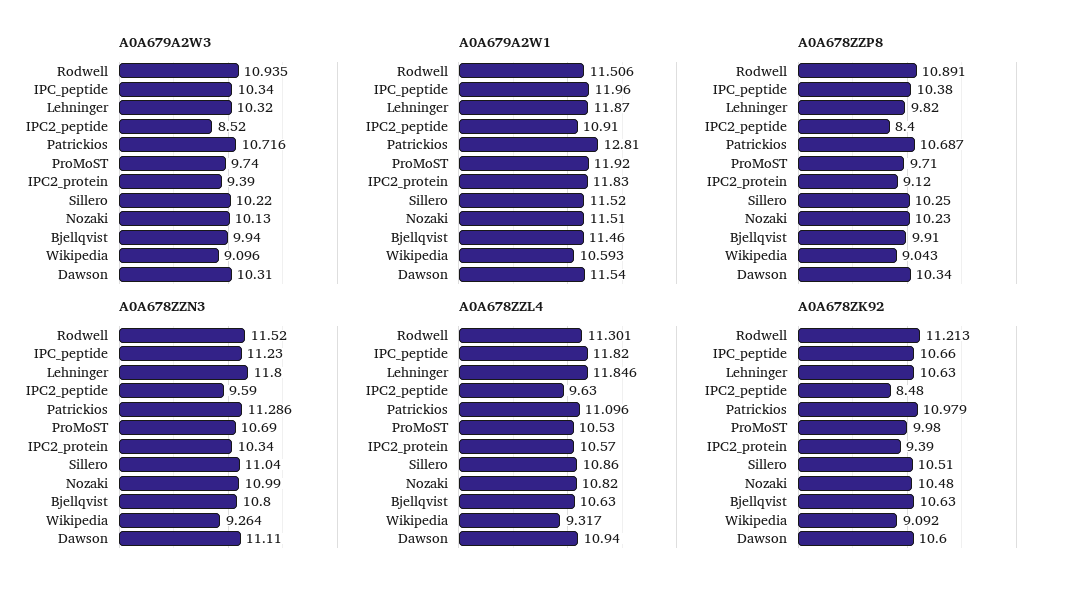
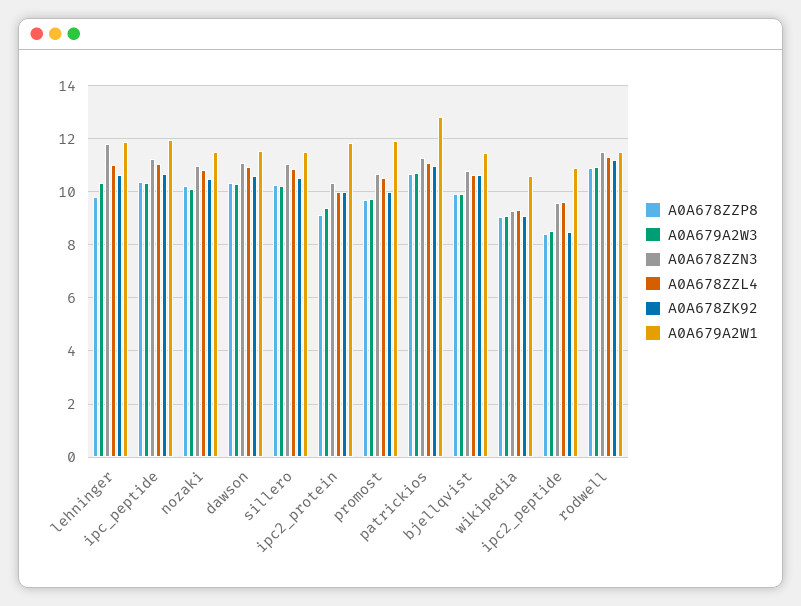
  {
    "A0A679A2W3": {
      "Rodwell": 10.935,
      "IPC_peptide": 10.34,
      "Lehninger": 10.32,
      "IPC2_peptide": 8.52,
      "Patrickios": 10.716,
      "ProMoST": 9.74,
      "IPC2_protein": 9.39,
      "Sillero": 10.22,
      "Nozaki": 10.13,
      "Bjellqvist": 9.94,
      "Wikipedia": 9.096,
      "Dawson": 10.31
    },
    "A0A679A2W1": {
      "Rodwell": 11.506,
      "IPC_peptide": 11.96,
      "Lehninger": 11.87,
      "IPC2_peptide": 10.91,
      "Patrickios": 12.81,
      "ProMoST": 11.92,
      "IPC2_protein": 11.83,
      "Sillero": 11.52,
      "Nozaki": 11.51,
      "Bjellqvist": 11.46,
      "Wikipedia": 10.593,
      "Dawson": 11.54
    },
    "A0A678ZZP8": {
      "Rodwell": 10.891,
      "IPC_peptide": 10.38,
      "Lehninger": 9.82,
      "IPC2_peptide": 8.4,
      "Patrickios": 10.687,
      "ProMoST": 9.71,
      "IPC2_protein": 9.12,
      "Sillero": 10.25,
      "Nozaki": 10.23,
      "Bjellqvist": 9.91,
      "Wikipedia": 9.043,
      "Dawson": 10.34
    },
    "A0A678ZZN3": {
      "Rodwell": 11.52,
      "IPC_peptide": 11.23,
      "Lehninger": 11.8,
      "IPC2_peptide": 9.59,
      "Patrickios": 11.286,
      "ProMoST": 10.69,
      "IPC2_protein": 10.34,
      "Sillero": 11.04,
      "Nozaki": 10.99,
      "Bjellqvist": 10.8,
      "Wikipedia": 9.264,
      "Dawson": 11.11
    },
    "A0A678ZZL4": {
      "Rodwell": 11.301,
-     "IPC_peptide": 11.82,
+     "IPC_peptide": 11,
-     "Lehninger": 11.846,
+     "Lehninger": 11,
      "IPC2_peptide": 9.63,
      "Patrickios": 11.096,
      "ProMoST": 10.53,
-     "IPC2_protein": 10.57,
+     "IPC2_protein": 10,
      "Sillero": 10.86,
      "Nozaki": 10.82,
      "Bjellqvist": 10.63,
      "Wikipedia": 9.317,
      "Dawson": 10.94
    },
    "A0A678ZK92": {
      "Rodwell": 11.213,
      "IPC_peptide": 10.66,
      "Lehninger": 10.63,
      "IPC2_peptide": 8.48,
      "Patrickios": 10.979,
      "ProMoST": 9.98,
-     "IPC2_protein": 9.39,
+     "IPC2_protein": 10,
      "Sillero": 10.51,
      "Nozaki": 10.48,
      "Bjellqvist": 10.63,
      "Wikipedia": 9.092,
      "Dawson": 10.6
    }
  }

